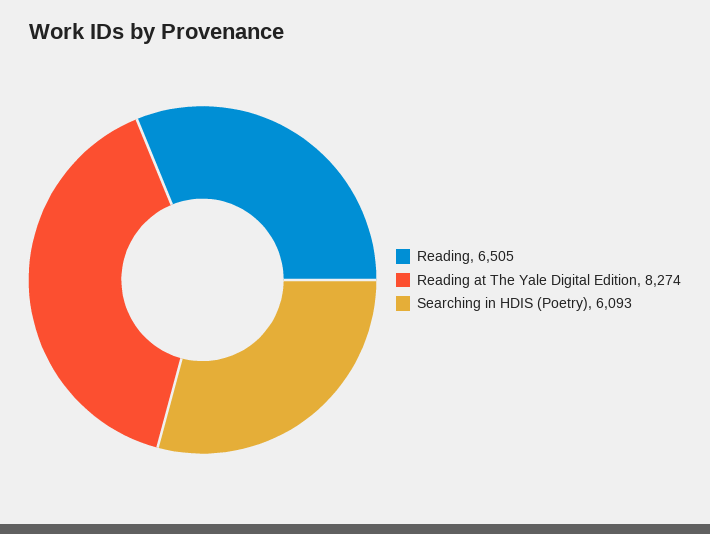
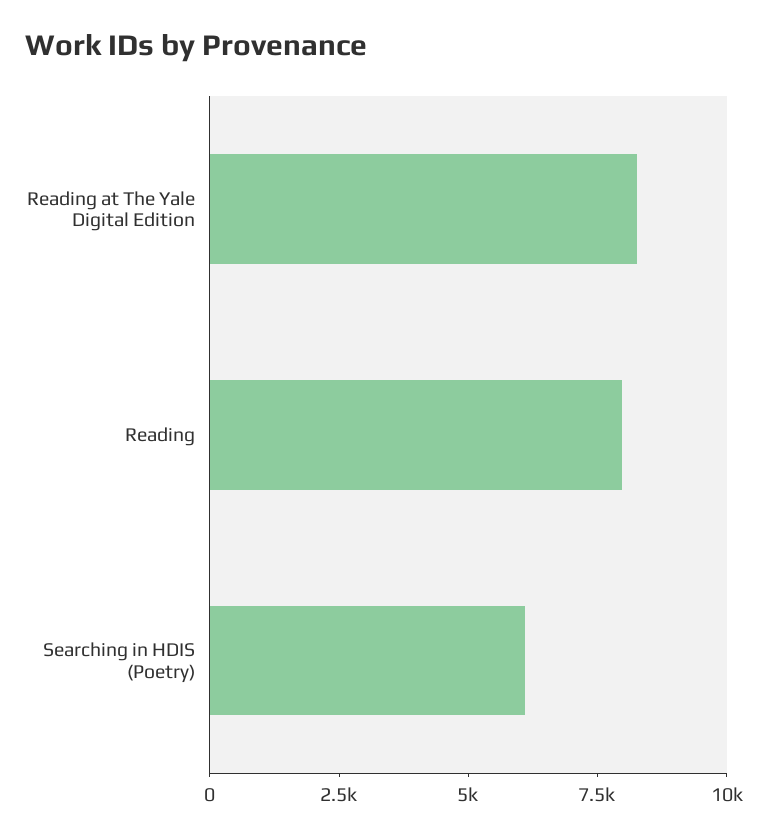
  {
-   "Reading": 6505,
+   "Reading": 8000,
    "Reading at The Yale Digital Edition": 8274,
    "Searching in HDIS (Poetry)": 6093
  }

